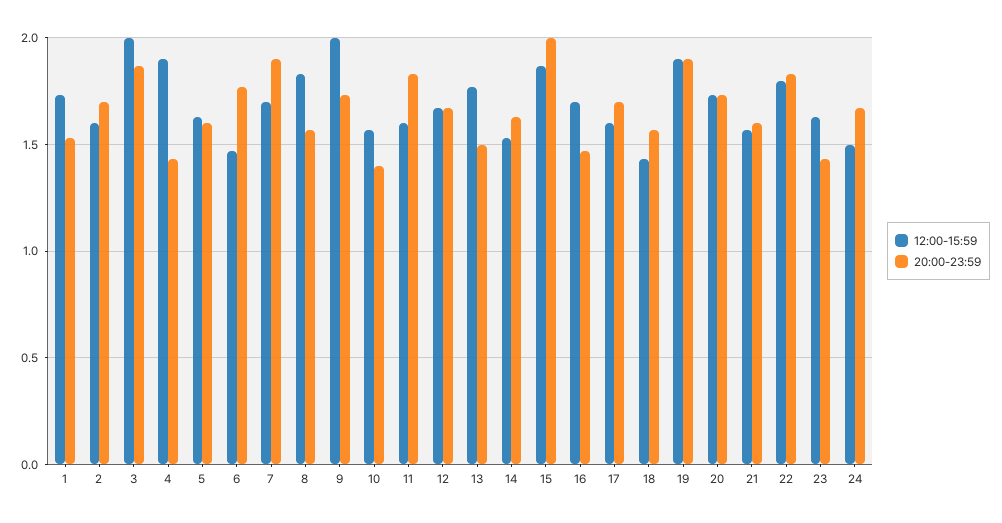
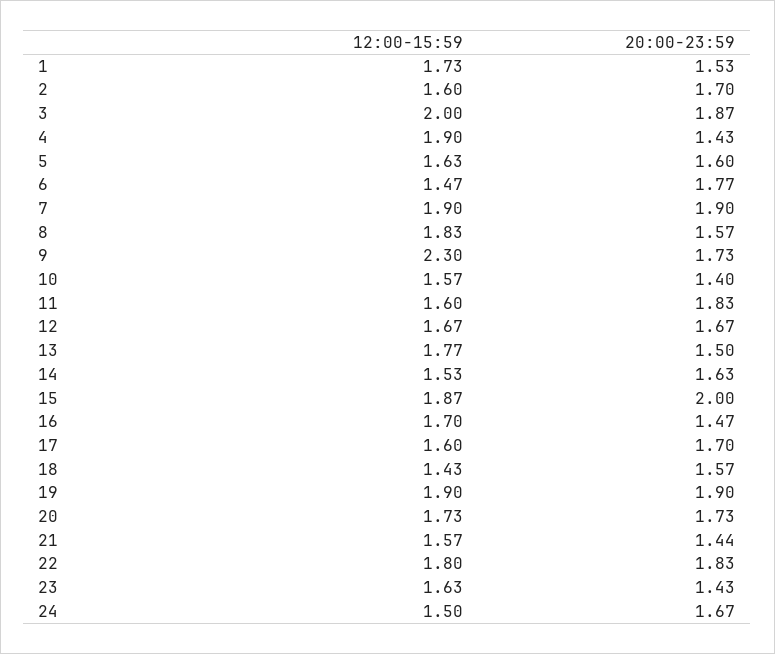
  {
    "12:00-15:59": {
      "1": 1.73,
      "2": 1.6,
      "3": 2,
      "4": 1.9,
      "5": 1.63,
      "6": 1.47,
-     "7": 1.7,
+     "7": 1.9,
      "8": 1.83,
-     "9": 2,
+     "9": 2.3,
      "10": 1.57,
      "11": 1.6,
      "12": 1.67,
      "13": 1.77,
      "14": 1.53,
      "15": 1.87,
      "16": 1.7,
      "17": 1.6,
      "18": 1.43,
      "19": 1.9,
      "20": 1.73,
      "21": 1.57,
      "22": 1.8,
      "23": 1.63,
      "24": 1.5
    },
    "20:00-23:59": {
      "1": 1.53,
      "2": 1.7,
      "3": 1.87,
      "4": 1.43,
      "5": 1.6,
      "6": 1.77,
      "7": 1.9,
      "8": 1.57,
      "9": 1.73,
      "10": 1.4,
      "11": 1.83,
      "12": 1.67,
      "13": 1.5,
      "14": 1.63,
      "15": 2,
      "16": 1.47,
      "17": 1.7,
      "18": 1.57,
      "19": 1.9,
      "20": 1.73,
-     "21": 1.6,
+     "21": 1.44,
      "22": 1.83,
      "23": 1.43,
      "24": 1.67
    }
  }

